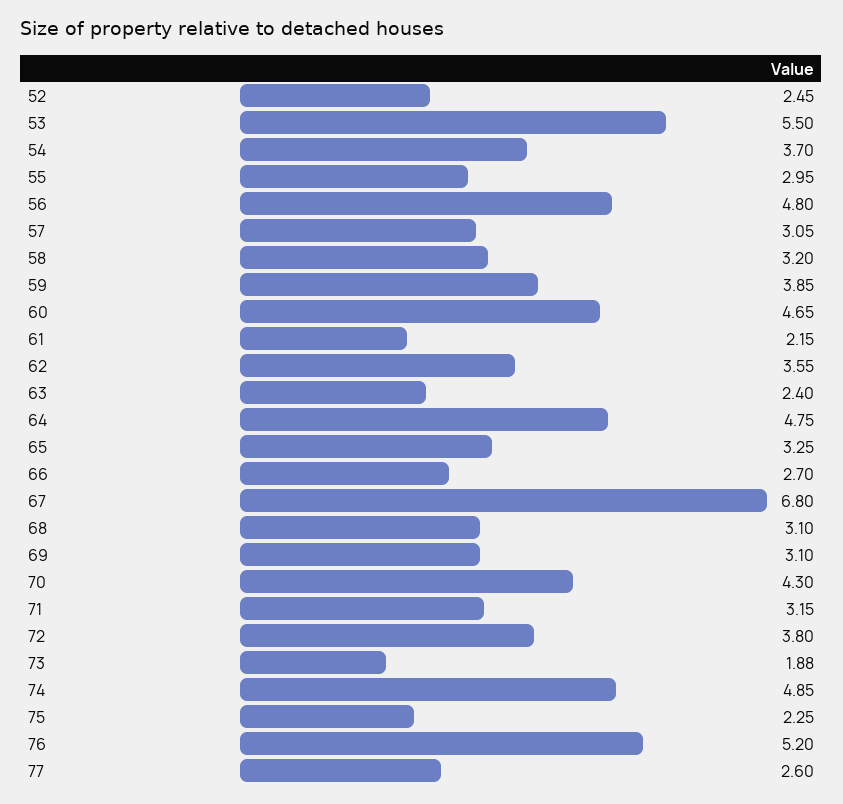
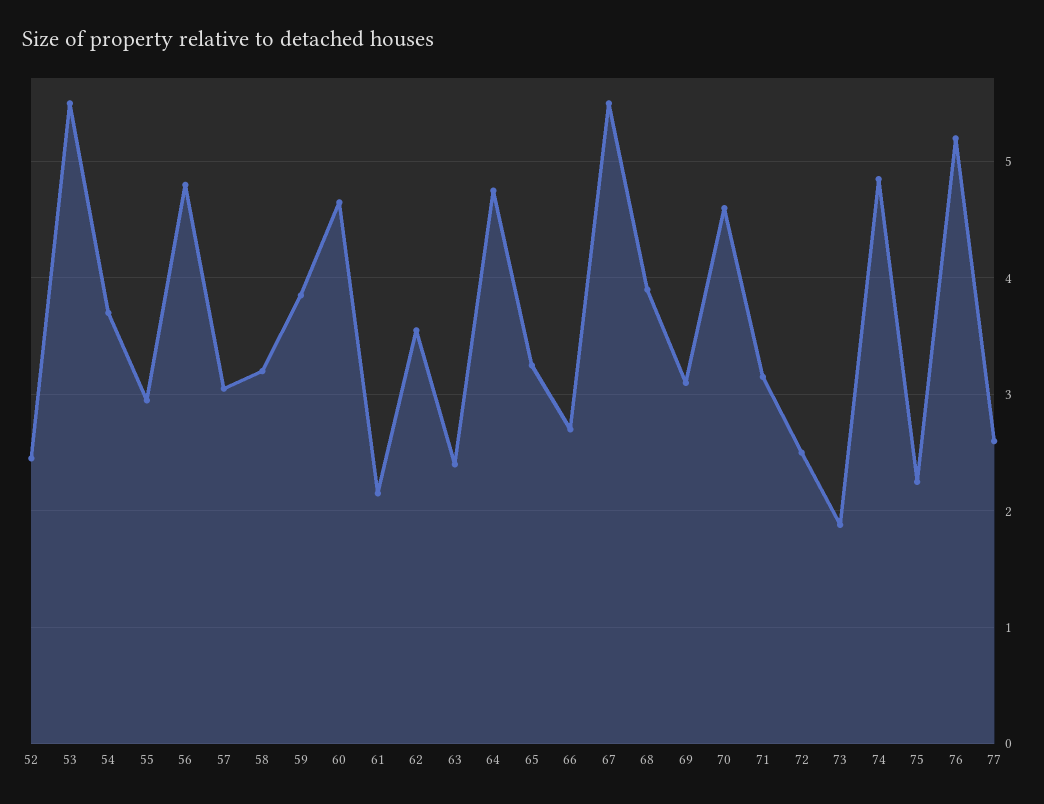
  {
    "52": 2.45,
    "53": 5.5,
    "54": 3.7,
    "55": 2.95,
    "56": 4.8,
    "57": 3.05,
    "58": 3.2,
    "59": 3.85,
    "60": 4.65,
    "61": 2.15,
    "62": 3.55,
    "63": 2.4,
    "64": 4.75,
    "65": 3.25,
    "66": 2.7,
-   "67": 6.8,
+   "67": 5.5,
-   "68": 3.1,
+   "68": 3.9,
    "69": 3.1,
-   "70": 4.3,
+   "70": 4.6,
    "71": 3.15,
-   "72": 3.8,
+   "72": 2.5,
    "73": 1.88,
    "74": 4.85,
    "75": 2.25,
    "76": 5.2,
    "77": 2.6
  }

